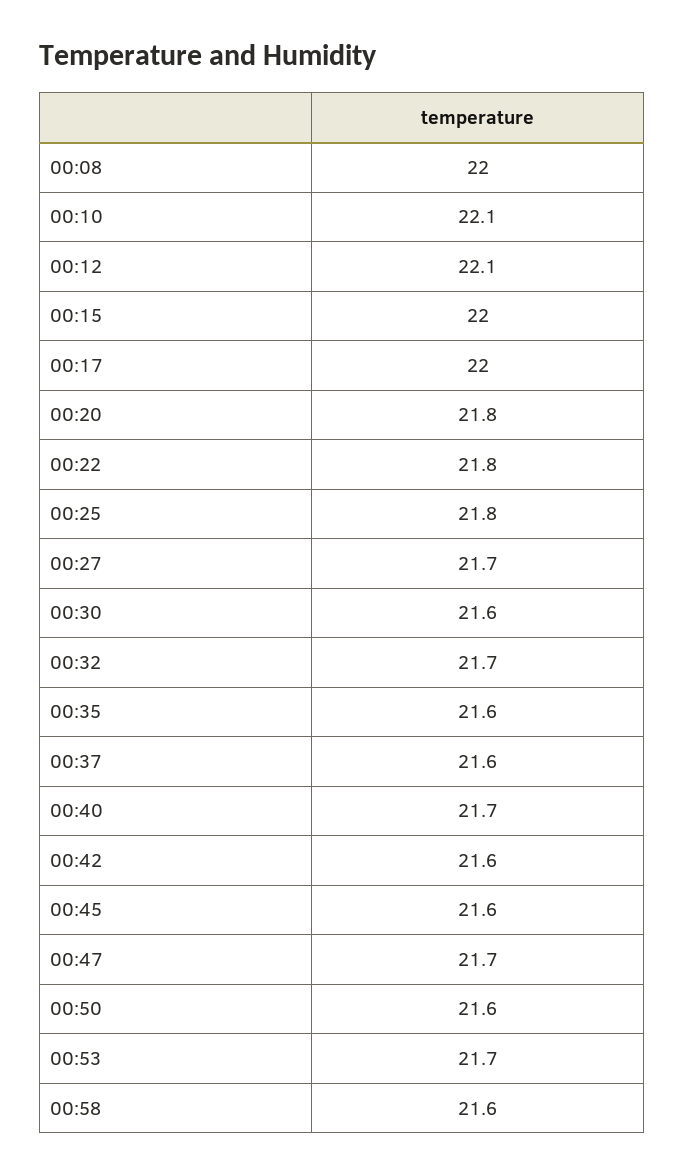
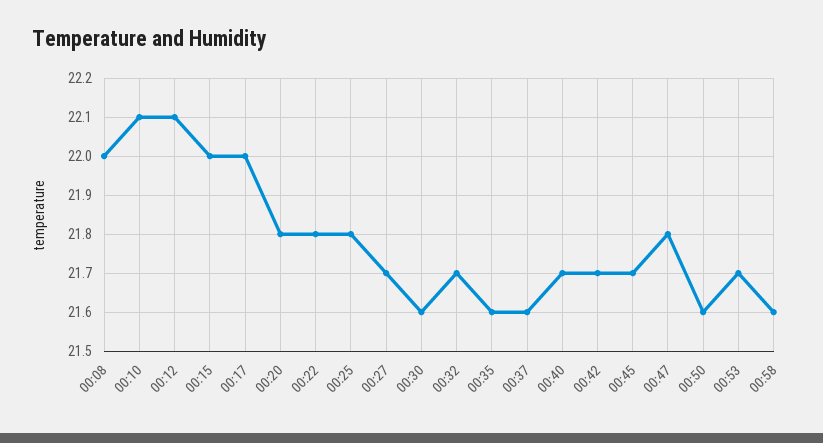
  {
    "00:08": 22,
    "00:10": 22.1,
    "00:12": 22.1,
    "00:15": 22,
    "00:17": 22,
    "00:20": 21.8,
    "00:22": 21.8,
    "00:25": 21.8,
    "00:27": 21.7,
    "00:30": 21.6,
    "00:32": 21.7,
    "00:35": 21.6,
    "00:37": 21.6,
    "00:40": 21.7,
-   "00:42": 21.6,
+   "00:42": 21.7,
-   "00:45": 21.6,
+   "00:45": 21.7,
-   "00:47": 21.7,
+   "00:47": 21.8,
    "00:50": 21.6,
    "00:53": 21.7,
    "00:58": 21.6
  }

